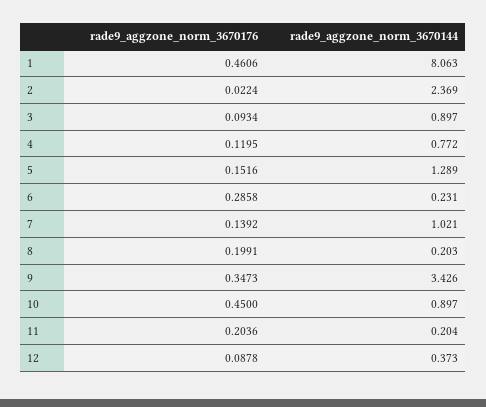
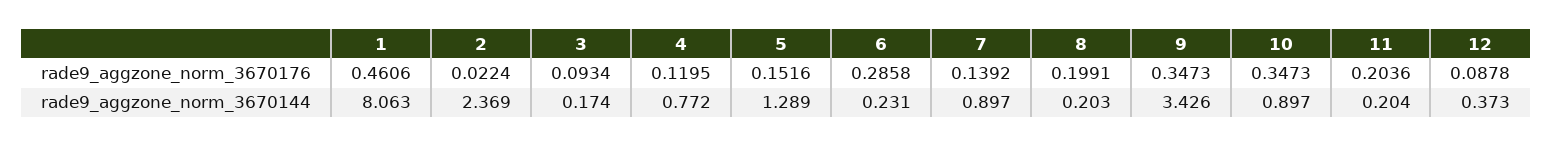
  {
    "rade9_aggzone_norm_3670176": {
      "1": 0.4606,
      "2": 0.0224,
      "3": 0.0934,
      "4": 0.1195,
      "5": 0.1516,
      "6": 0.2858,
      "7": 0.1392,
      "8": 0.1991,
      "9": 0.3473,
-     "10": 0.45,
+     "10": 0.3473,
      "11": 0.2036,
      "12": 0.0878
    },
    "rade9_aggzone_norm_3670144": {
      "1": 8.063,
      "2": 2.369,
-     "3": 0.897,
+     "3": 0.174,
      "4": 0.772,
      "5": 1.289,
      "6": 0.231,
-     "7": 1.021,
+     "7": 0.897,
      "8": 0.203,
      "9": 3.426,
      "10": 0.897,
      "11": 0.204,
      "12": 0.373
    }
  }

